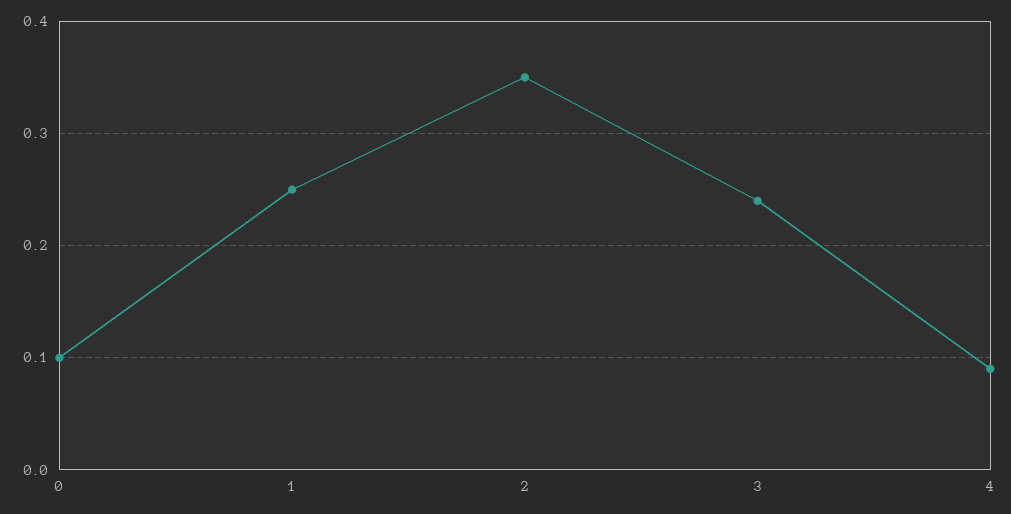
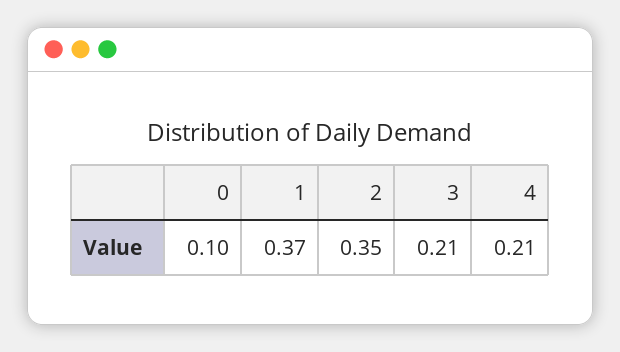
  {
    "0": 0.1,
-   "1": 0.25,
+   "1": 0.37,
    "2": 0.35,
-   "3": 0.24,
+   "3": 0.21,
-   "4": 0.09
+   "4": 0.21
  }

